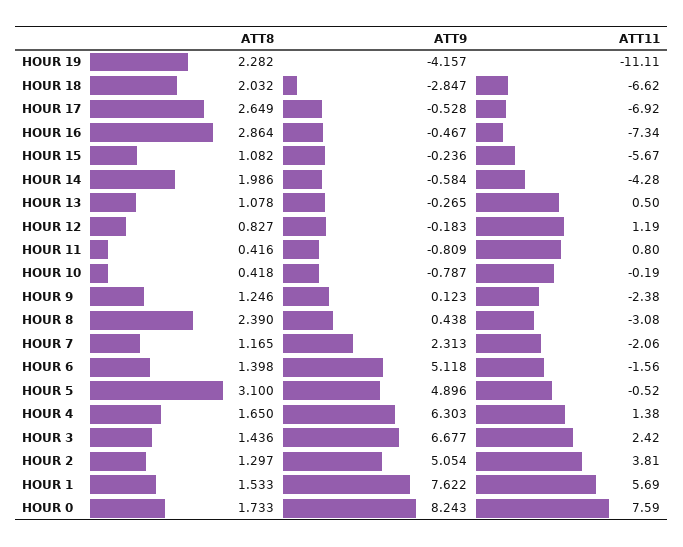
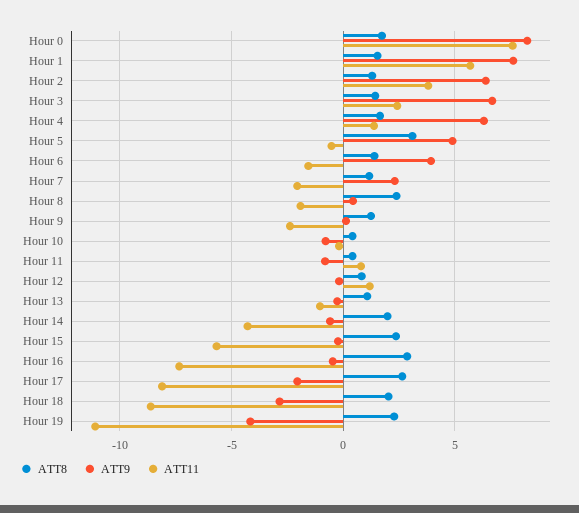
  {
    "ATT8": {
      "HOUR 19": 2.282,
      "HOUR 18": 2.032,
      "HOUR 17": 2.649,
      "HOUR 16": 2.864,
-     "HOUR 15": 1.082,
+     "HOUR 15": 2.5,
      "HOUR 14": 1.986,
      "HOUR 13": 1.078,
      "HOUR 12": 0.827,
      "HOUR 11": 0.416,
      "HOUR 10": 0.418,
      "HOUR 9": 1.246,
      "HOUR 8": 2.39,
      "HOUR 7": 1.165,
      "HOUR 6": 1.398,
      "HOUR 5": 3.1,
      "HOUR 4": 1.65,
      "HOUR 3": 1.436,
      "HOUR 2": 1.297,
      "HOUR 1": 1.533,
      "HOUR 0": 1.733
    },
    "ATT9": {
      "HOUR 19": -4.157,
      "HOUR 18": -2.847,
-     "HOUR 17": -0.528,
+     "HOUR 17": -2,
      "HOUR 16": -0.467,
      "HOUR 15": -0.236,
      "HOUR 14": -0.584,
      "HOUR 13": -0.265,
      "HOUR 12": -0.183,
      "HOUR 11": -0.809,
      "HOUR 10": -0.787,
      "HOUR 9": 0.123,
      "HOUR 8": 0.438,
      "HOUR 7": 2.313,
-     "HOUR 6": 5.118,
+     "HOUR 6": 4,
      "HOUR 5": 4.896,
      "HOUR 4": 6.303,
      "HOUR 3": 6.677,
-     "HOUR 2": 5.054,
+     "HOUR 2": 6.5,
      "HOUR 1": 7.622,
      "HOUR 0": 8.243
    },
    "ATT11": {
      "HOUR 19": -11.11,
-     "HOUR 18": -6.62,
+     "HOUR 18": -8.5,
-     "HOUR 17": -6.92,
+     "HOUR 17": -8,
      "HOUR 16": -7.34,
      "HOUR 15": -5.67,
      "HOUR 14": -4.28,
-     "HOUR 13": 0.5,
+     "HOUR 13": -1,
      "HOUR 12": 1.19,
      "HOUR 11": 0.8,
      "HOUR 10": -0.19,
      "HOUR 9": -2.38,
-     "HOUR 8": -3.08,
+     "HOUR 8": -2,
      "HOUR 7": -2.06,
      "HOUR 6": -1.56,
      "HOUR 5": -0.52,
      "HOUR 4": 1.38,
      "HOUR 3": 2.42,
      "HOUR 2": 3.81,
      "HOUR 1": 5.69,
      "HOUR 0": 7.59
    }
  }

